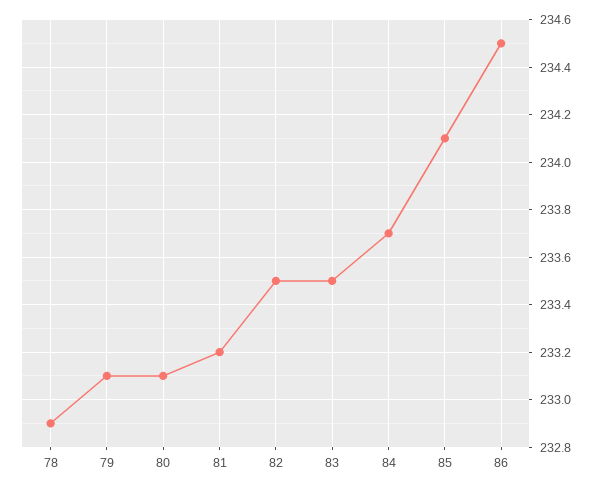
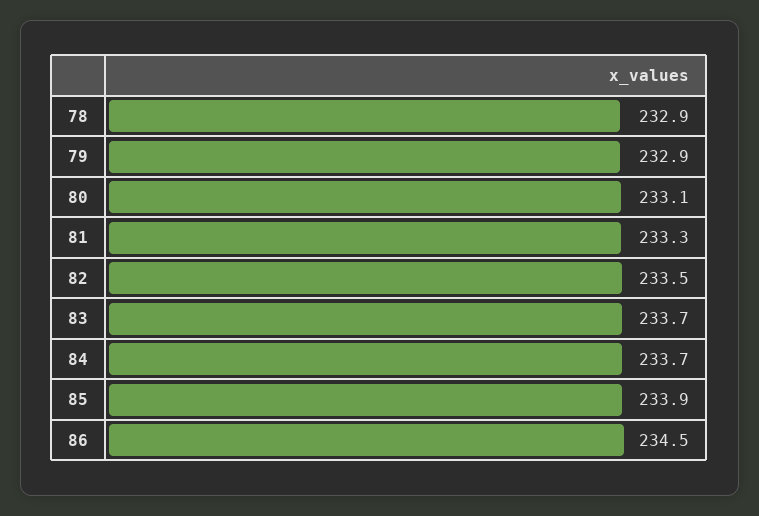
  {
    "78": 232.9,
-   "79": 233.1,
+   "79": 232.9,
    "80": 233.1,
-   "81": 233.2,
+   "81": 233.3,
    "82": 233.5,
-   "83": 233.5,
+   "83": 233.7,
    "84": 233.7,
-   "85": 234.1,
+   "85": 233.9,
    "86": 234.5
  }

